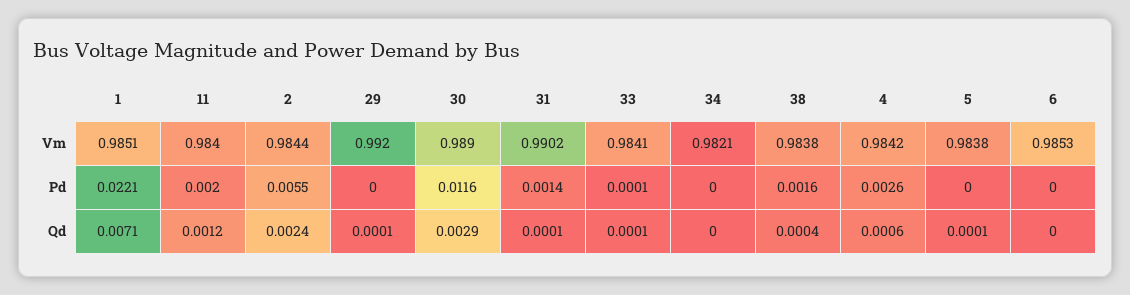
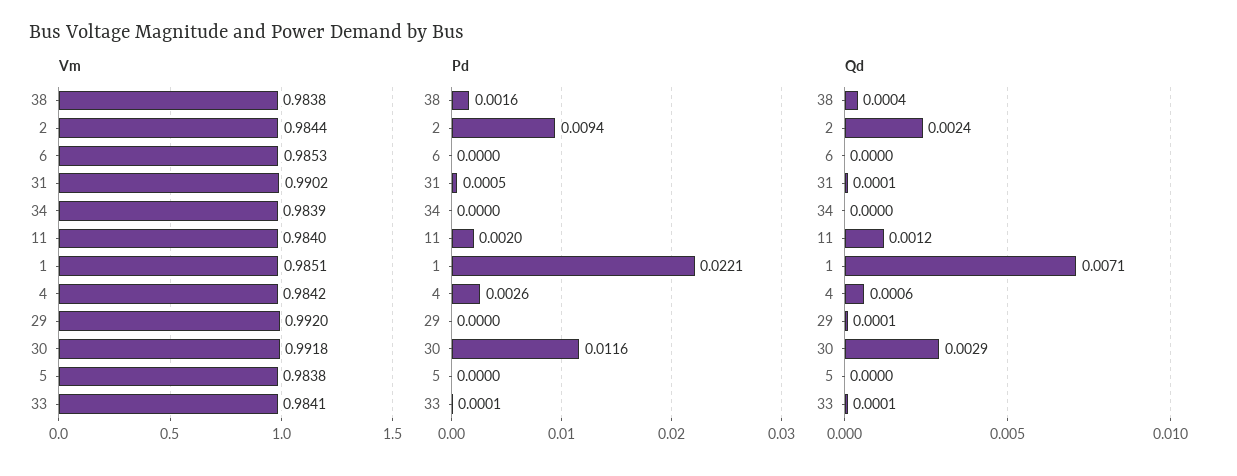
  {
    "Vm": {
      "1": 0.9851,
      "11": 0.984,
      "2": 0.9844,
      "29": 0.992,
-     "30": 0.989,
+     "30": 0.9918,
      "31": 0.9902,
      "33": 0.9841,
-     "34": 0.9821,
+     "34": 0.9839,
      "38": 0.9838,
      "4": 0.9842,
      "5": 0.9838,
      "6": 0.9853
    },
    "Pd": {
      "1": 0.0221,
      "11": 0.002,
-     "2": 0.0055,
+     "2": 0.0094,
      "29": 0,
      "30": 0.0116,
-     "31": 0.0014,
+     "31": 0.0005,
      "33": 0.0001,
      "34": 0,
      "38": 0.0016,
      "4": 0.0026,
      "5": 0,
      "6": 0
    },
    "Qd": {
      "1": 0.0071,
      "11": 0.0012,
      "2": 0.0024,
      "29": 0.0001,
      "30": 0.0029,
      "31": 0.0001,
      "33": 0.0001,
      "34": 0,
      "38": 0.0004,
      "4": 0.0006,
-     "5": 0.0001,
+     "5": 0,
      "6": 0
    }
  }

